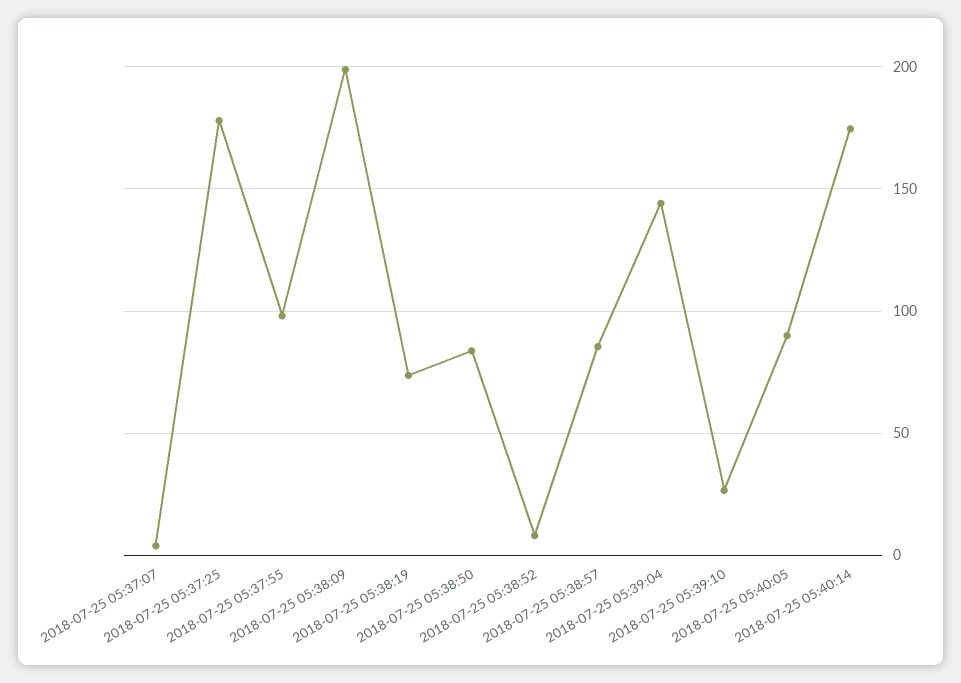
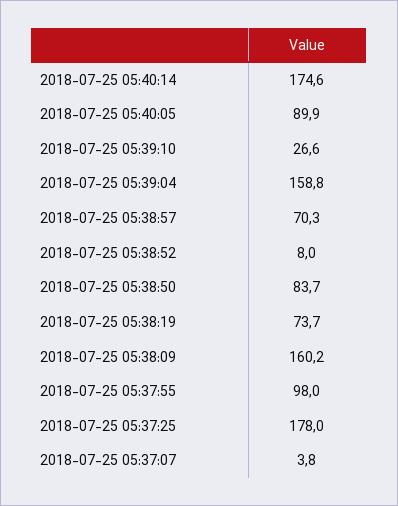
  {
    "2018-07-25 05:37:07": 3.8,
    "2018-07-25 05:37:25": 178,
    "2018-07-25 05:37:55": 98,
-   "2018-07-25 05:38:09": 200,
+   "2018-07-25 05:38:09": 160.2,
    "2018-07-25 05:38:19": 73.7,
    "2018-07-25 05:38:50": 83.7,
    "2018-07-25 05:38:52": 8,
-   "2018-07-25 05:38:57": 85,
+   "2018-07-25 05:38:57": 70.3,
-   "2018-07-25 05:39:04": 145,
+   "2018-07-25 05:39:04": 158.8,
    "2018-07-25 05:39:10": 26.6,
    "2018-07-25 05:40:05": 89.9,
    "2018-07-25 05:40:14": 174.6
  }

